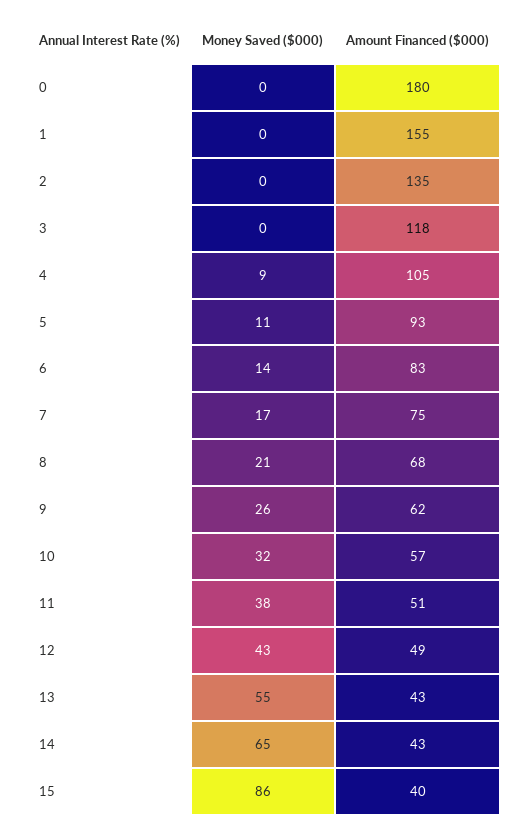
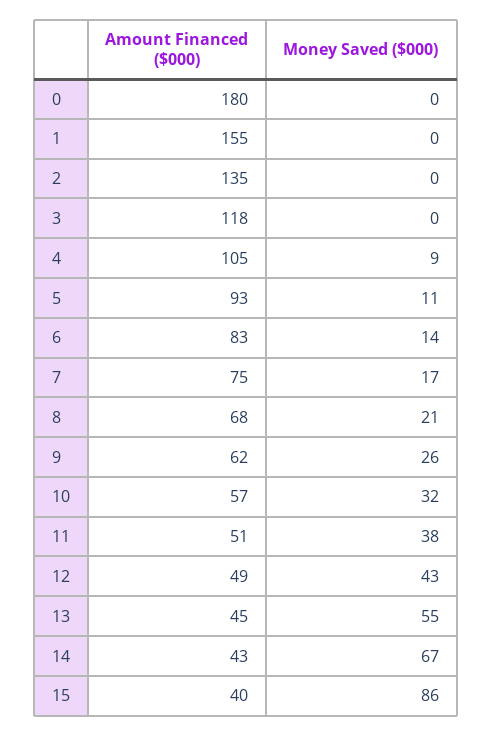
  {
    "Money Saved ($000)": {
      "0": 0,
      "1": 0,
      "2": 0,
      "3": 0,
      "4": 9,
      "5": 11,
      "6": 14,
      "7": 17,
      "8": 21,
      "9": 26,
      "10": 32,
      "11": 38,
      "12": 43,
      "13": 55,
-     "14": 65,
+     "14": 67,
      "15": 86
    },
    "Amount Financed ($000)": {
      "0": 180,
      "1": 155,
      "2": 135,
      "3": 118,
      "4": 105,
      "5": 93,
      "6": 83,
      "7": 75,
      "8": 68,
      "9": 62,
      "10": 57,
      "11": 51,
      "12": 49,
-     "13": 43,
+     "13": 45,
      "14": 43,
      "15": 40
    }
  }

